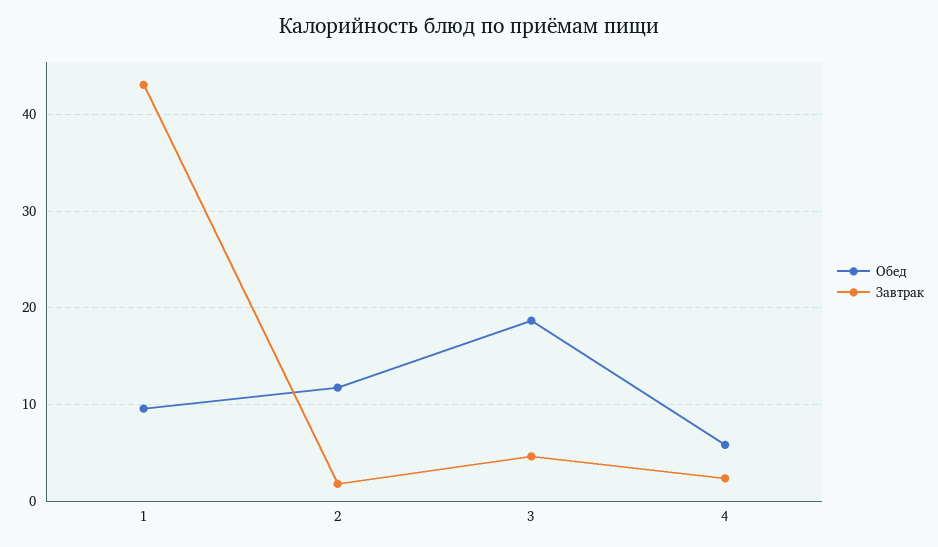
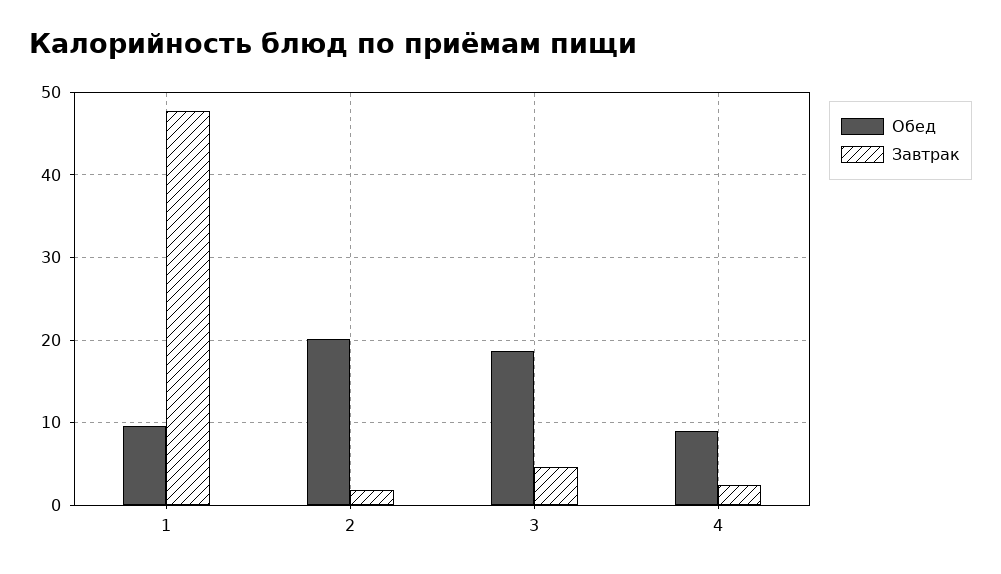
  {
    "Обед": {
      "1": 10,
-     "2": 12,
+     "2": 20,
      "3": 19,
-     "4": 6
+     "4": 9
    },
    "Завтрак": {
-     "1": 43,
+     "1": 48,
      "2": 2,
      "3": 5,
      "4": 2
    }
  }

